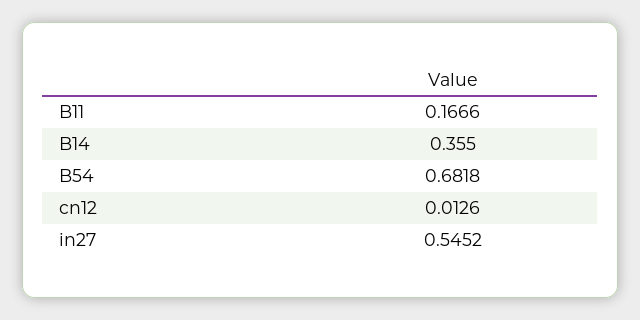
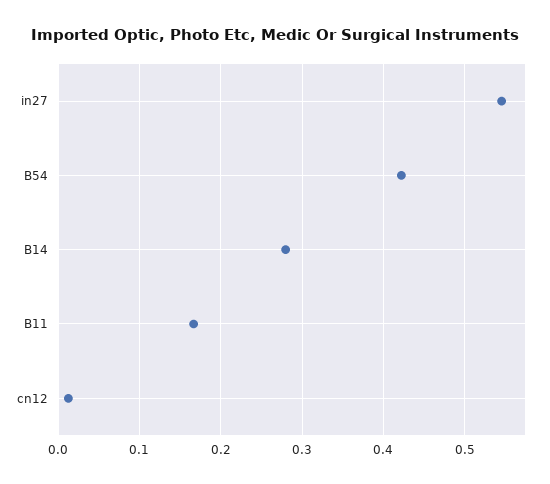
  {
    "B11": 0.1666,
-   "B14": 0.355,
+   "B14": 0.28,
-   "B54": 0.6818,
+   "B54": 0.42,
    "cn12": 0.0126,
    "in27": 0.5452
  }

